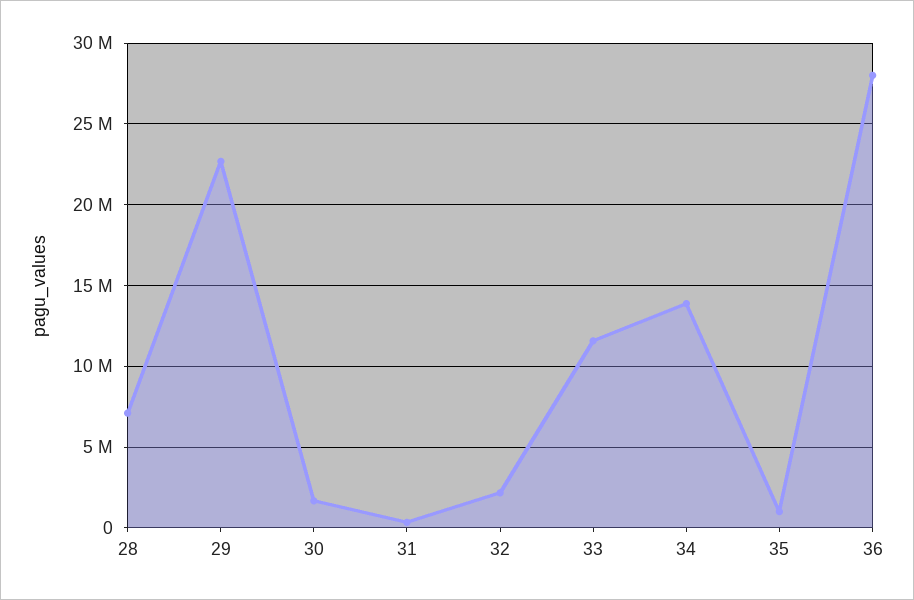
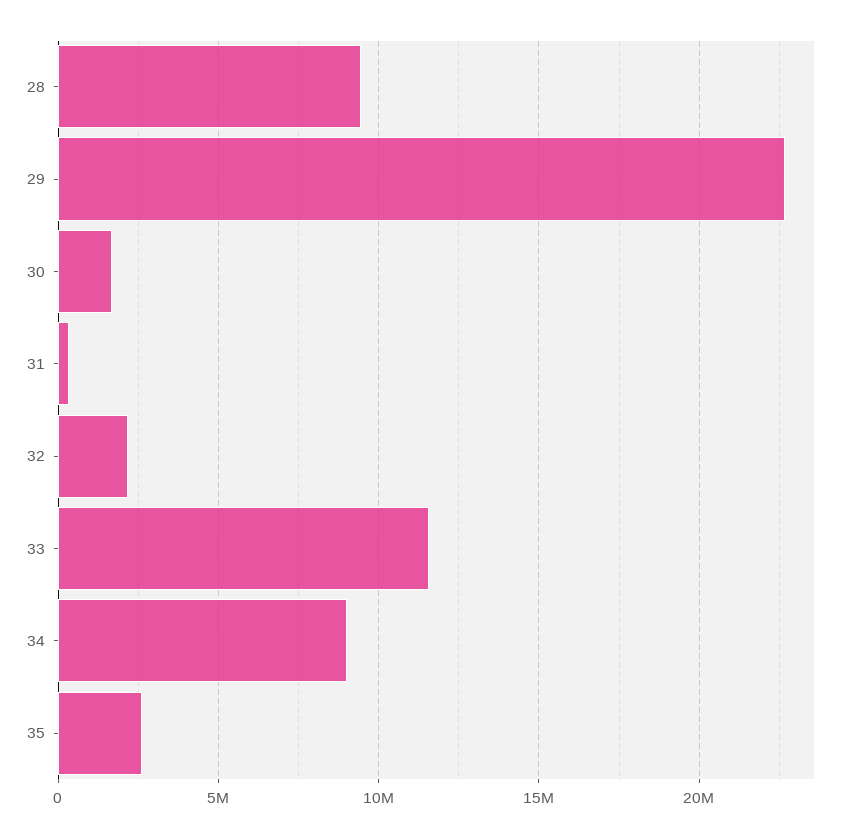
  {
-   "28": 7000000,
+   "28": 9500000,
    "29": 22500000,
    "30": 1500000,
    "31": 500000,
    "32": 2000000,
    "33": 11500000,
-   "34": 14000000,
+   "34": 9000000,
-   "35": 1000000,
+   "35": 2500000
-   "36": 28000000
  }

